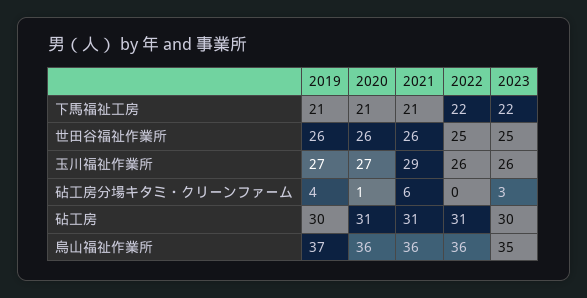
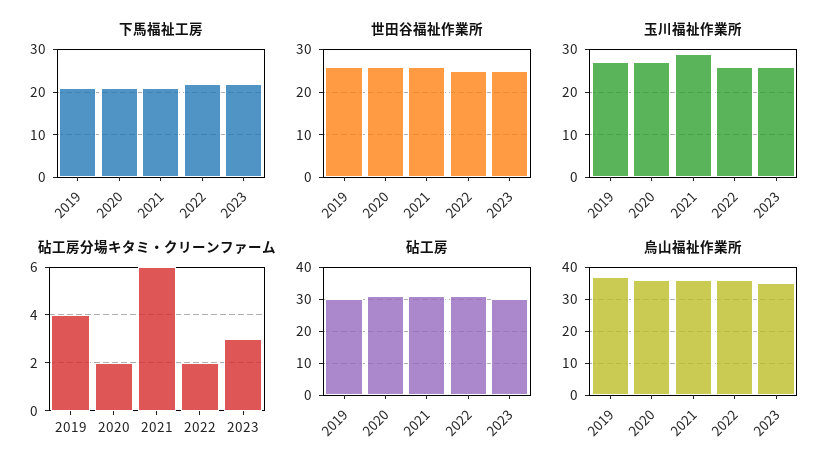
  {
    "下馬福祉工房": {
      "2019": 21,
      "2020": 21,
      "2021": 21,
      "2022": 22,
      "2023": 22
    },
    "世田谷福祉作業所": {
      "2019": 26,
      "2020": 26,
      "2021": 26,
      "2022": 25,
      "2023": 25
    },
    "玉川福祉作業所": {
      "2019": 27,
      "2020": 27,
      "2021": 29,
      "2022": 26,
      "2023": 26
    },
    "砧工房分場キタミ・クリーンファーム": {
      "2019": 4,
-     "2020": 1,
+     "2020": 2,
      "2021": 6,
-     "2022": 0,
+     "2022": 2,
      "2023": 3
    },
    "砧工房": {
      "2019": 30,
      "2020": 31,
      "2021": 31,
      "2022": 31,
      "2023": 30
    },
    "烏山福祉作業所": {
      "2019": 37,
      "2020": 36,
      "2021": 36,
      "2022": 36,
      "2023": 35
    }
  }

